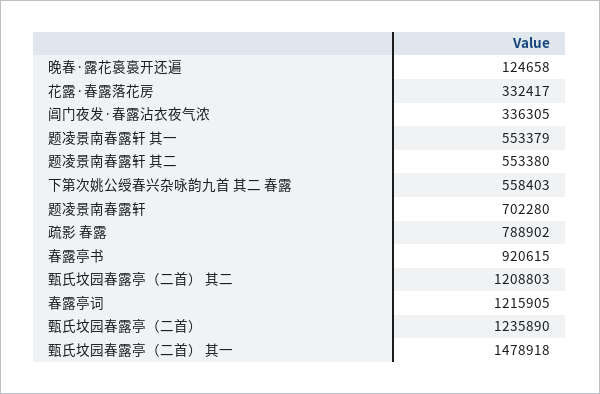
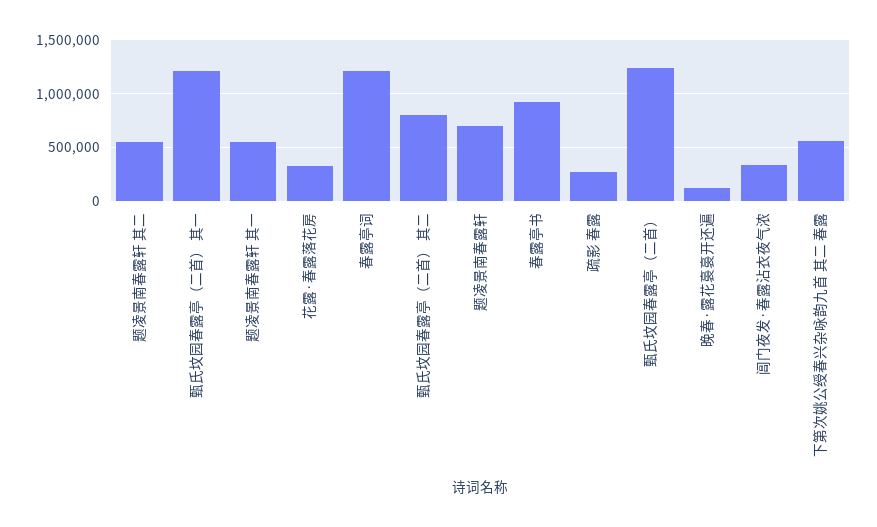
  {
    "晚春·露花裛裛开还遍": 124658,
    "花露·春露落花房": 332417,
    "阊门夜发·春露沾衣夜气浓": 336305,
    "题凌景南春露轩 其一": 553379,
    "题凌景南春露轩 其二": 553380,
    "下第次姚公绶春兴杂咏韵九首 其二 春露": 558403,
    "题凌景南春露轩": 702280,
-   "疏影 春露": 788902,
+   "疏影 春露": 300000,
    "春露亭书": 920615,
-   "甄氏坟园春露亭（二首） 其二": 1208803,
+   "甄氏坟园春露亭（二首） 其二": 800000,
    "春露亭词": 1215905,
    "甄氏坟园春露亭（二首）": 1235890,
-   "甄氏坟园春露亭（二首） 其一": 1478918
+   "甄氏坟园春露亭（二首） 其一": 1200000
  }

